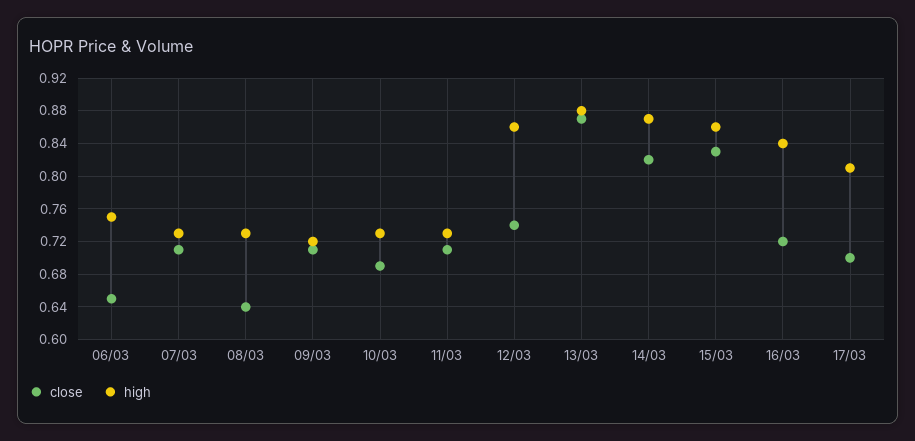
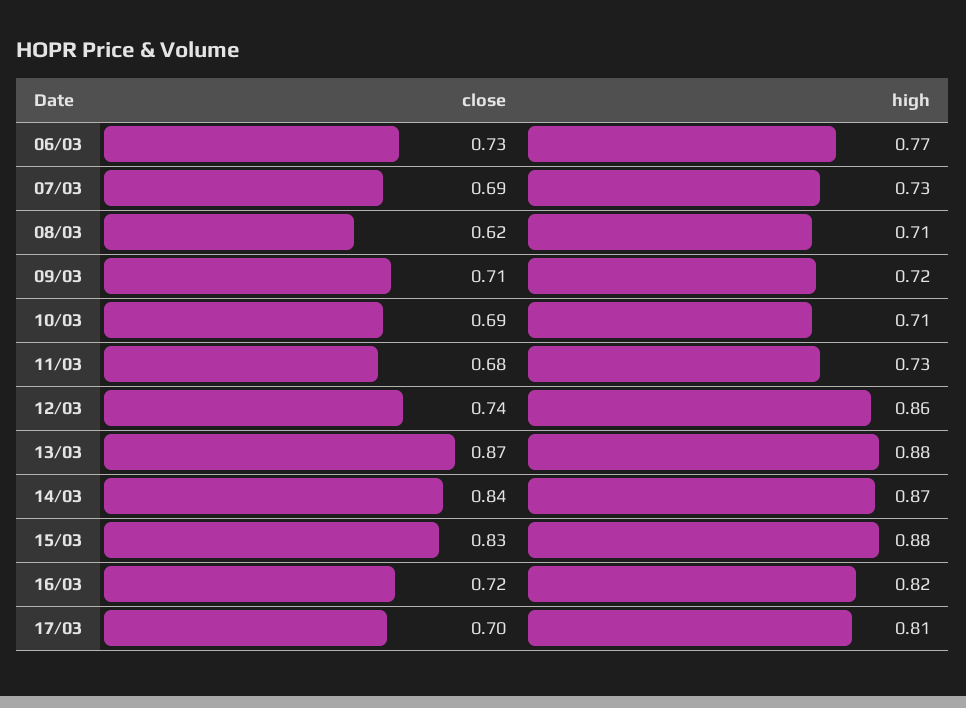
  {
    "close": {
-     "06/03": 0.65,
+     "06/03": 0.73,
-     "07/03": 0.71,
+     "07/03": 0.69,
-     "08/03": 0.64,
+     "08/03": 0.62,
      "09/03": 0.71,
      "10/03": 0.69,
-     "11/03": 0.71,
+     "11/03": 0.68,
      "12/03": 0.74,
      "13/03": 0.87,
-     "14/03": 0.82,
+     "14/03": 0.84,
      "15/03": 0.83,
      "16/03": 0.72,
      "17/03": 0.7
    },
    "high": {
-     "06/03": 0.75,
+     "06/03": 0.77,
      "07/03": 0.73,
-     "08/03": 0.73,
+     "08/03": 0.71,
      "09/03": 0.72,
-     "10/03": 0.73,
+     "10/03": 0.71,
      "11/03": 0.73,
      "12/03": 0.86,
      "13/03": 0.88,
      "14/03": 0.87,
-     "15/03": 0.86,
+     "15/03": 0.88,
-     "16/03": 0.84,
+     "16/03": 0.82,
      "17/03": 0.81
    }
  }

